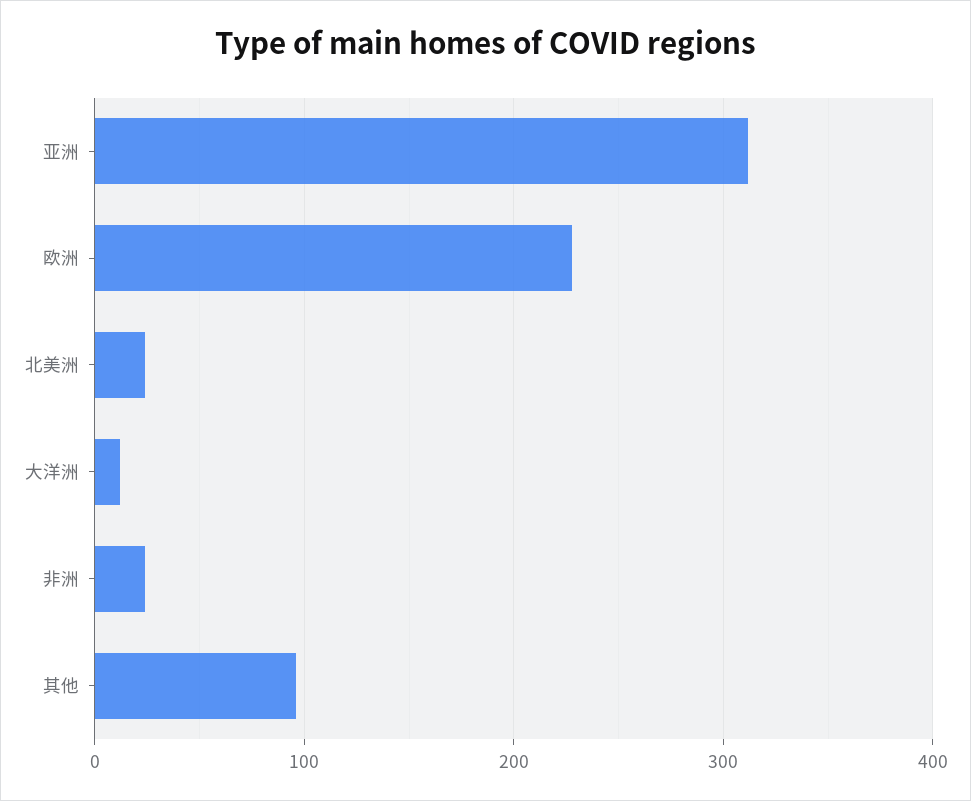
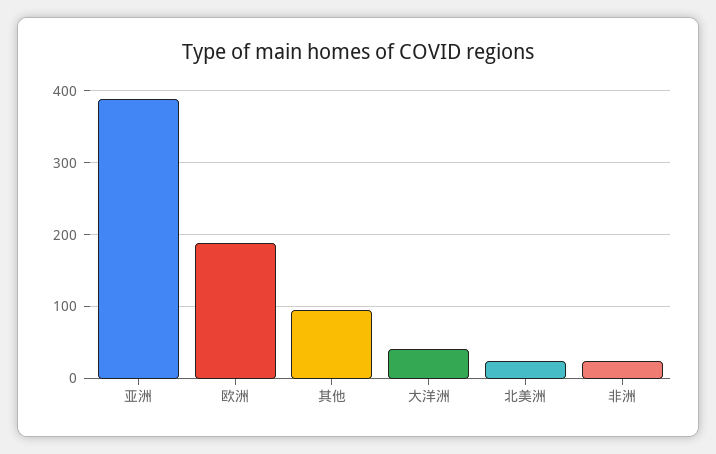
  {
-   "亚洲": 310,
+   "亚洲": 390,
-   "欧洲": 230,
+   "欧洲": 190,
    "北美洲": 20,
-   "大洋洲": 10,
+   "大洋洲": 40,
    "非洲": 20,
    "其他": 100
  }

